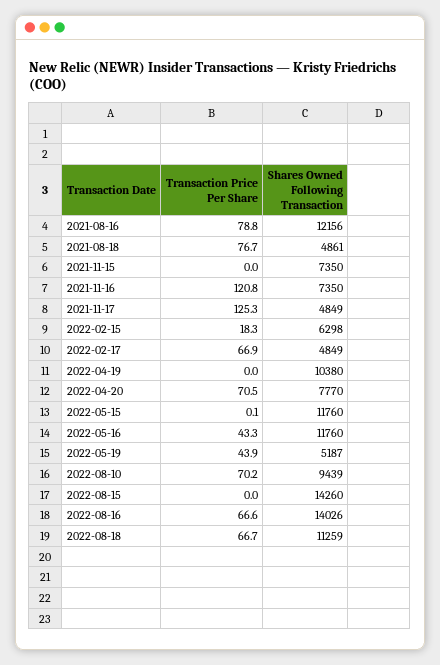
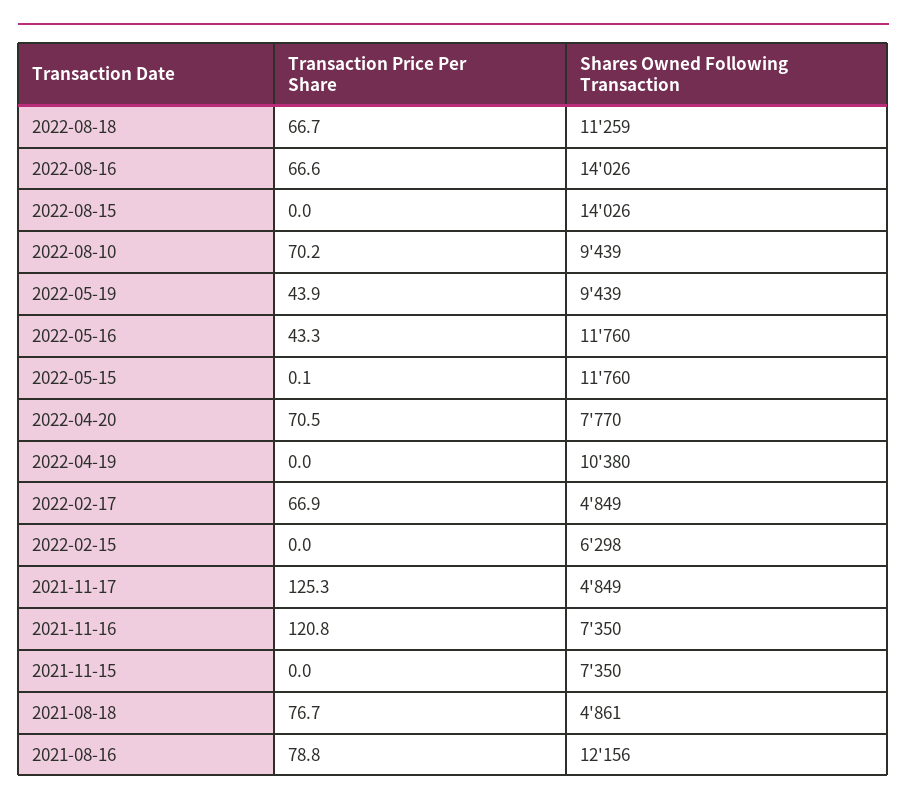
  {
    "Transaction Price Per Share": {
      "2021-08-16": 78.8,
      "2021-08-18": 76.7,
      "2021-11-15": 0,
      "2021-11-16": 120.8,
      "2021-11-17": 125.3,
-     "2022-02-15": 18.3,
+     "2022-02-15": 0,
      "2022-02-17": 66.9,
      "2022-04-19": 0,
      "2022-04-20": 70.5,
      "2022-05-15": 0.1,
      "2022-05-16": 43.3,
      "2022-05-19": 43.9,
      "2022-08-10": 70.2,
      "2022-08-15": 0,
      "2022-08-16": 66.6,
      "2022-08-18": 66.7
    },
    "Shares Owned Following Transaction": {
      "2021-08-16": 12156,
      "2021-08-18": 4861,
      "2021-11-15": 7350,
      "2021-11-16": 7350,
      "2021-11-17": 4849,
      "2022-02-15": 6298,
      "2022-02-17": 4849,
      "2022-04-19": 10380,
      "2022-04-20": 7770,
      "2022-05-15": 11760,
      "2022-05-16": 11760,
-     "2022-05-19": 5187,
+     "2022-05-19": 9439,
      "2022-08-10": 9439,
-     "2022-08-15": 14260,
+     "2022-08-15": 14026,
      "2022-08-16": 14026,
      "2022-08-18": 11259
    }
  }

